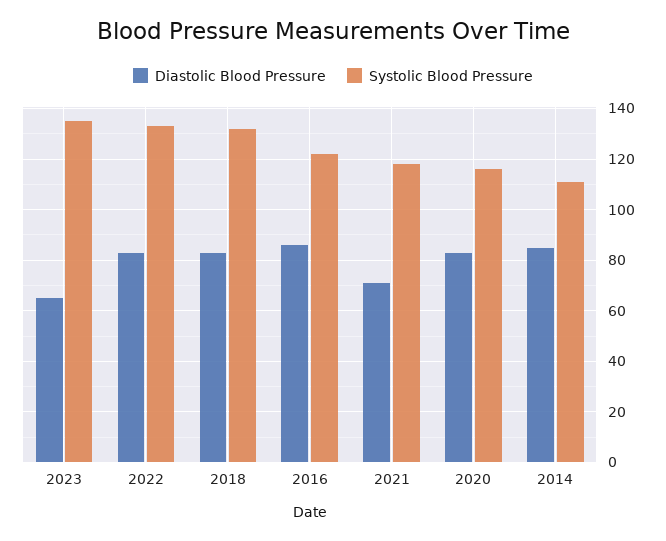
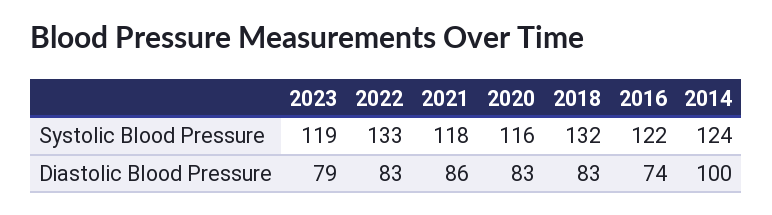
  {
    "Diastolic Blood Pressure": {
-     "2023": 65,
+     "2023": 79,
      "2022": 83,
      "2018": 83,
-     "2016": 85,
+     "2016": 74,
-     "2021": 70,
+     "2021": 86,
      "2020": 83,
-     "2014": 85
+     "2014": 100
    },
    "Systolic Blood Pressure": {
-     "2023": 135,
+     "2023": 119,
      "2022": 133,
      "2018": 132,
      "2016": 122,
      "2021": 118,
      "2020": 116,
-     "2014": 110
+     "2014": 124
    }
  }

